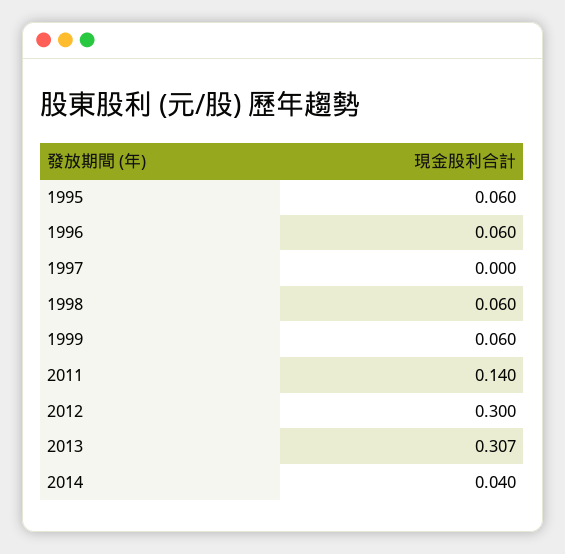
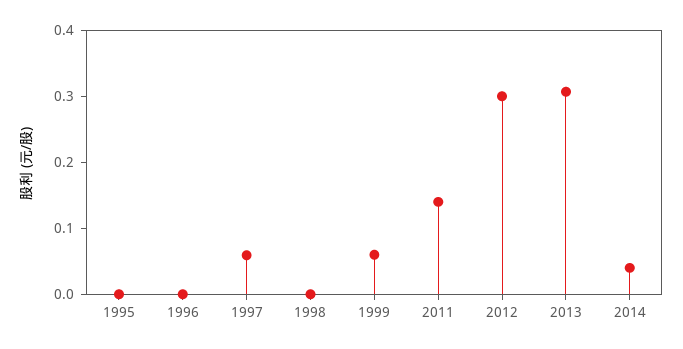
  {
-   "1995": 0.06,
+   "1995": 0,
-   "1996": 0.06,
+   "1996": 0,
-   "1997": 0,
+   "1997": 0.06,
-   "1998": 0.06,
+   "1998": 0,
    "1999": 0.06,
    "2011": 0.14,
    "2012": 0.3,
    "2013": 0.307,
    "2014": 0.04
  }

